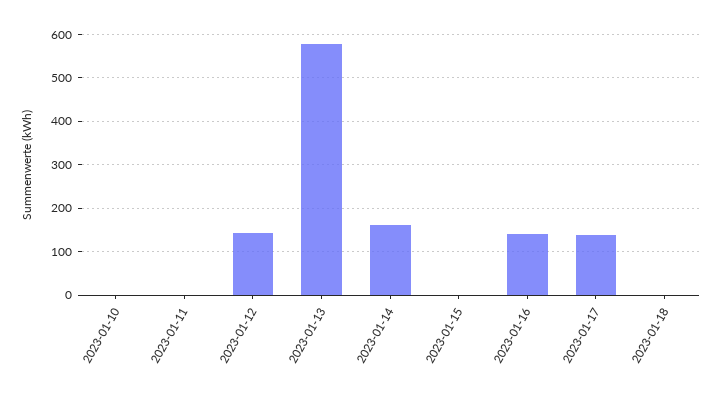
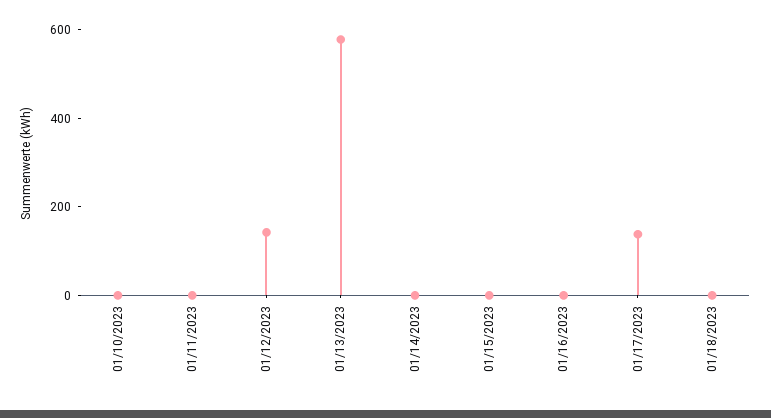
  {
    "2023-01-10": 0,
    "2023-01-11": 0,
    "2023-01-12": 140,
    "2023-01-13": 580,
-   "2023-01-14": 160,
+   "2023-01-14": 0,
    "2023-01-15": 0,
-   "2023-01-16": 140,
+   "2023-01-16": 0,
    "2023-01-17": 140,
    "2023-01-18": 0
  }

